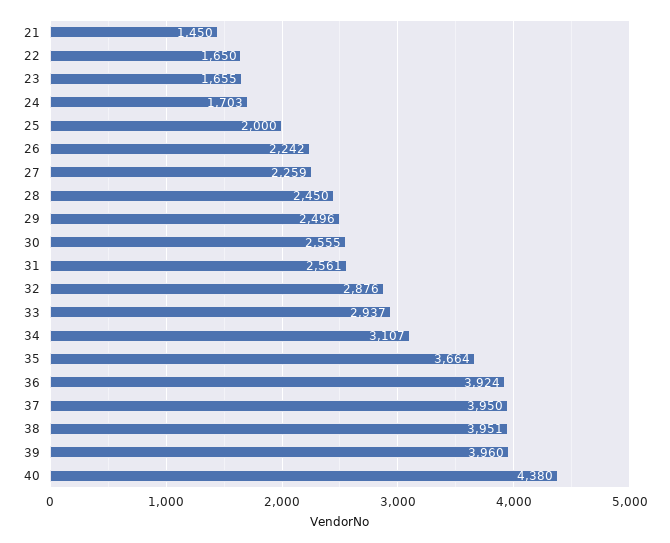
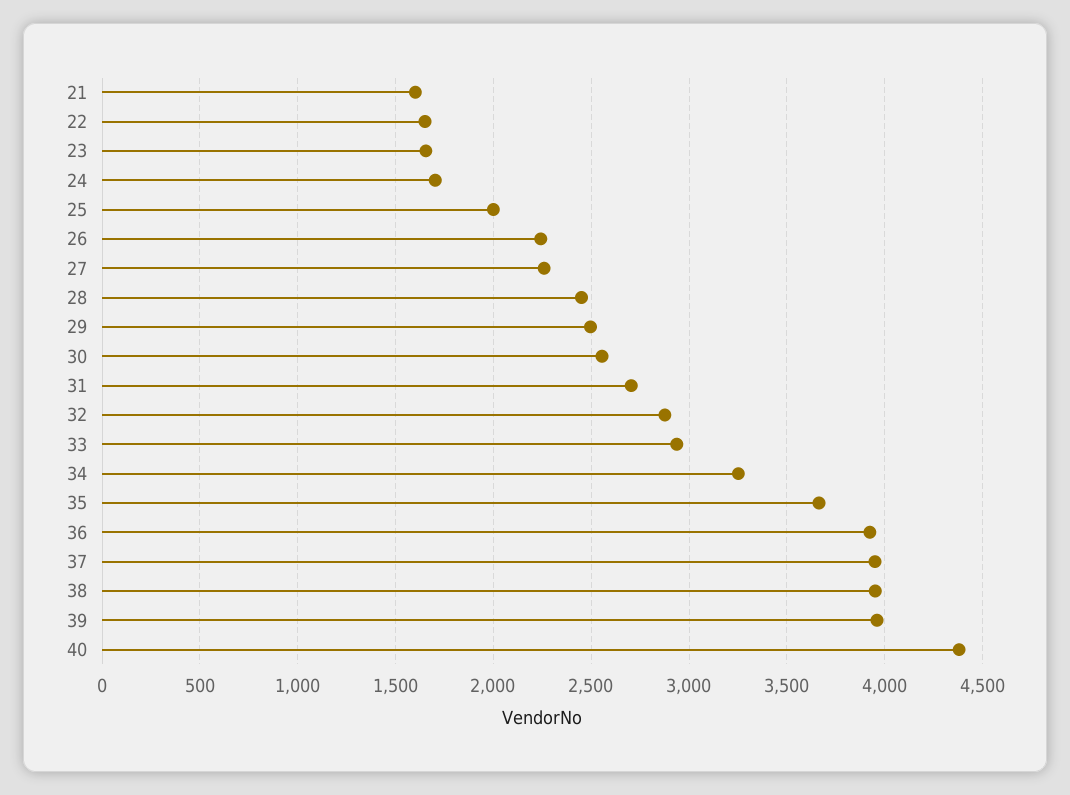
  {
-   "21": 1450,
+   "21": 1600,
    "22": 1650,
    "23": 1655,
    "24": 1703,
    "25": 2000,
    "26": 2242,
    "27": 2259,
    "28": 2450,
    "29": 2496,
    "30": 2555,
-   "31": 2561,
+   "31": 2700,
    "32": 2876,
    "33": 2937,
-   "34": 3107,
+   "34": 3250,
    "35": 3664,
    "36": 3924,
    "37": 3950,
    "38": 3951,
    "39": 3960,
    "40": 4380
  }

